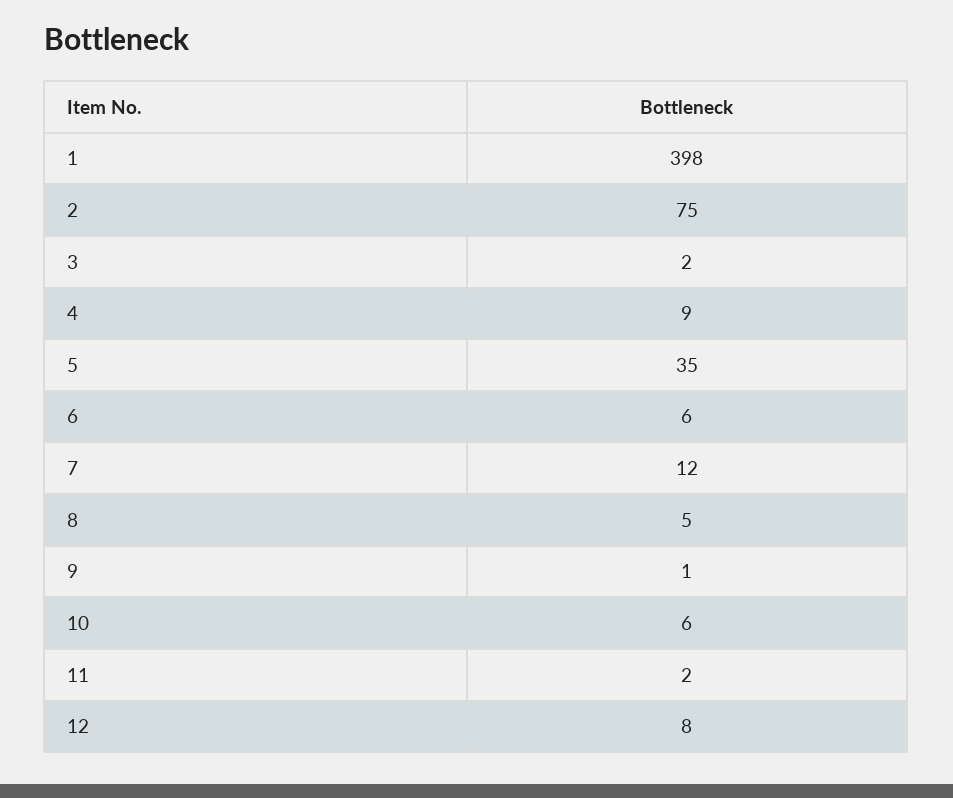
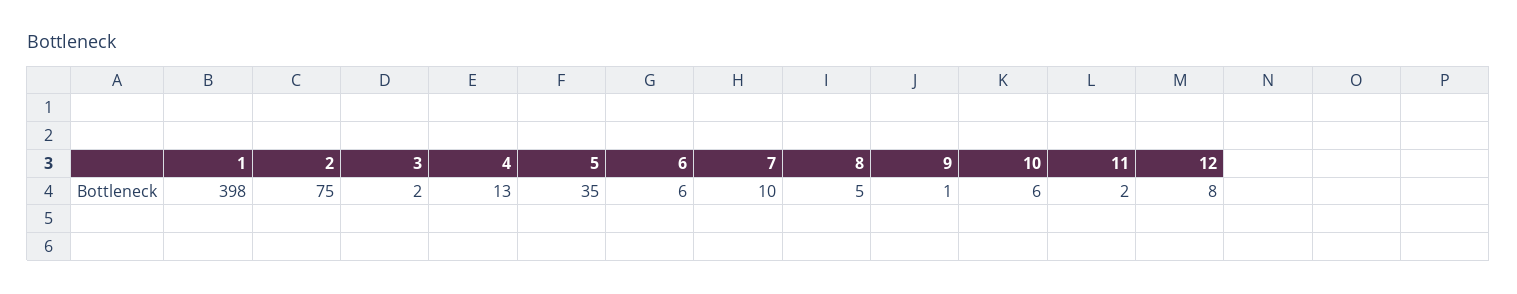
  {
    "1": 398,
    "2": 75,
    "3": 2,
-   "4": 9,
+   "4": 13,
    "5": 35,
    "6": 6,
-   "7": 12,
+   "7": 10,
    "8": 5,
    "9": 1,
    "10": 6,
    "11": 2,
    "12": 8
  }

